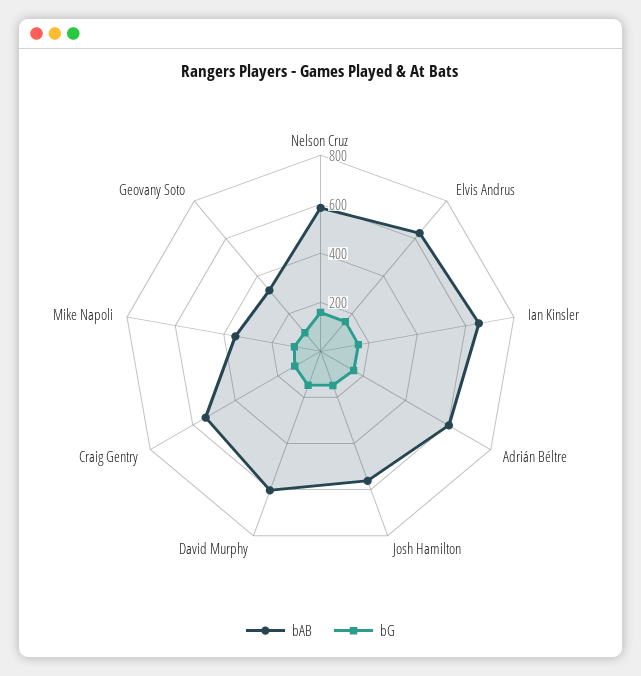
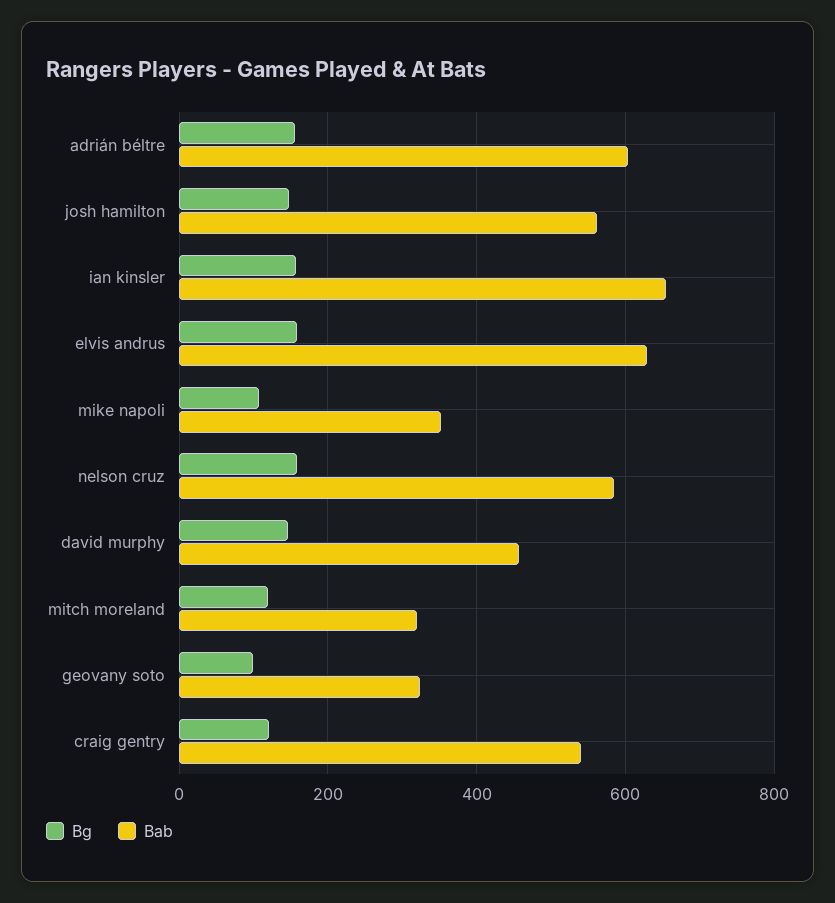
  {
    "bAB": {
      "Nelson Cruz": 580,
      "Elvis Andrus": 620,
      "Ian Kinsler": 660,
      "Adrián Béltre": 600,
      "Josh Hamilton": 560,
-     "David Murphy": 600,
+     "David Murphy": 460,
      "Craig Gentry": 540,
      "Mike Napoli": 360,
-     "Geovany Soto": 320
+     "Geovany Soto": 320,
+     "mitch moreland": 320
    },
    "bG": {
      "Nelson Cruz": 160,
      "Elvis Andrus": 160,
      "Ian Kinsler": 160,
      "Adrián Béltre": 160,
      "Josh Hamilton": 140,
      "David Murphy": 140,
      "Craig Gentry": 120,
      "Mike Napoli": 100,
-     "Geovany Soto": 100
+     "Geovany Soto": 100,
+     "mitch moreland": 120
    }
  }

